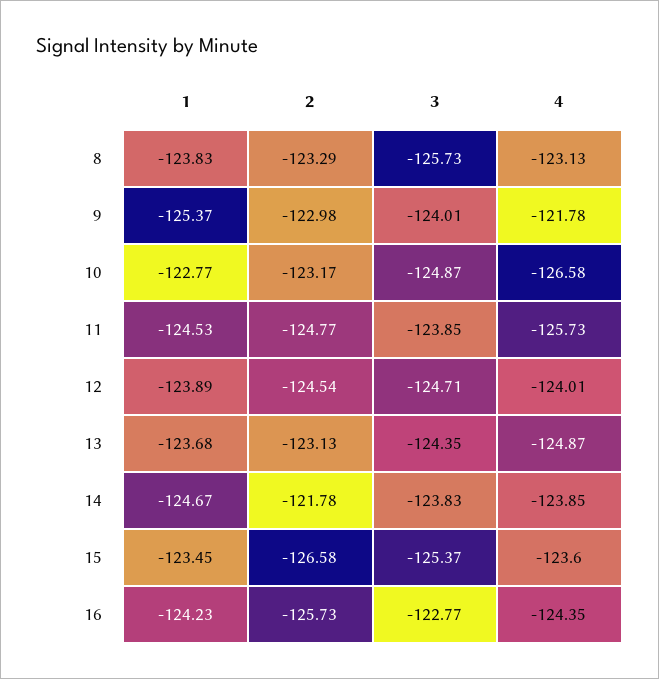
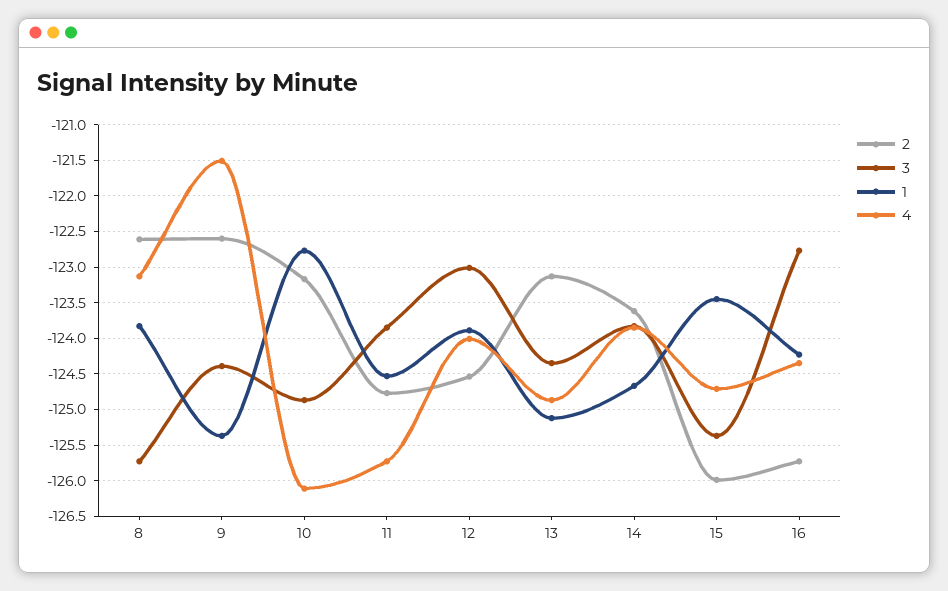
  {
    "1": {
      "8": -123.83,
      "9": -125.37,
      "10": -122.77,
      "11": -124.53,
      "12": -123.89,
-     "13": -123.68,
+     "13": -125.1,
      "14": -124.67,
      "15": -123.45,
      "16": -124.23
    },
    "2": {
-     "8": -123.29,
+     "8": -122.6,
-     "9": -122.98,
+     "9": -122.6,
      "10": -123.17,
      "11": -124.77,
      "12": -124.54,
      "13": -123.13,
-     "14": -121.78,
+     "14": -123.6,
-     "15": -126.58,
+     "15": -126,
      "16": -125.73
    },
    "3": {
      "8": -125.73,
-     "9": -124.01,
+     "9": -124.4,
      "10": -124.87,
      "11": -123.85,
-     "12": -124.71,
+     "12": -123,
      "13": -124.35,
      "14": -123.83,
      "15": -125.37,
      "16": -122.77
    },
    "4": {
      "8": -123.13,
-     "9": -121.78,
+     "9": -121.5,
-     "10": -126.58,
+     "10": -126.1,
      "11": -125.73,
      "12": -124.01,
      "13": -124.87,
      "14": -123.85,
-     "15": -123.6,
+     "15": -124.7,
      "16": -124.35
    }
  }

